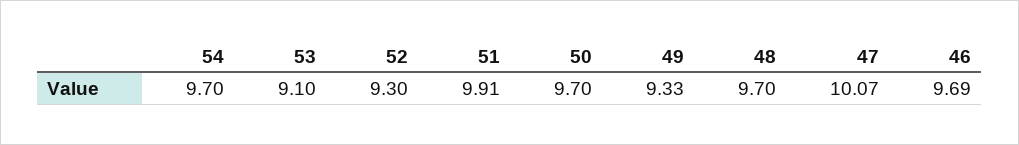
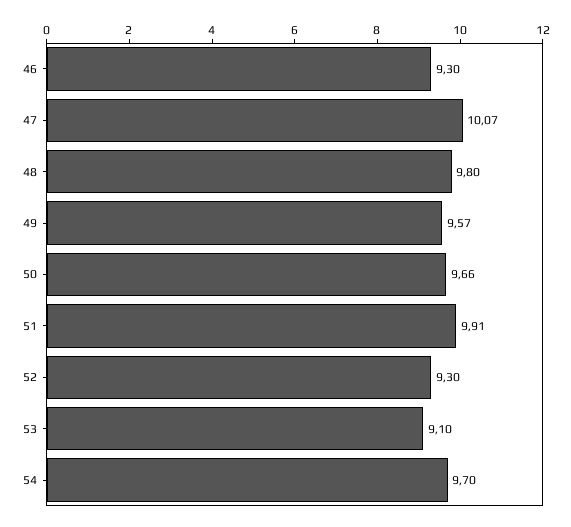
  {
    "54": 9.7,
    "53": 9.1,
    "52": 9.3,
    "51": 9.91,
-   "50": 9.7,
+   "50": 9.66,
-   "49": 9.33,
+   "49": 9.57,
-   "48": 9.7,
+   "48": 9.8,
    "47": 10.07,
-   "46": 9.69
+   "46": 9.3
  }

